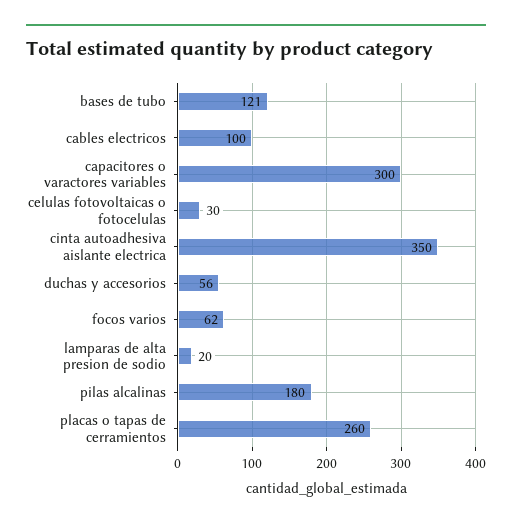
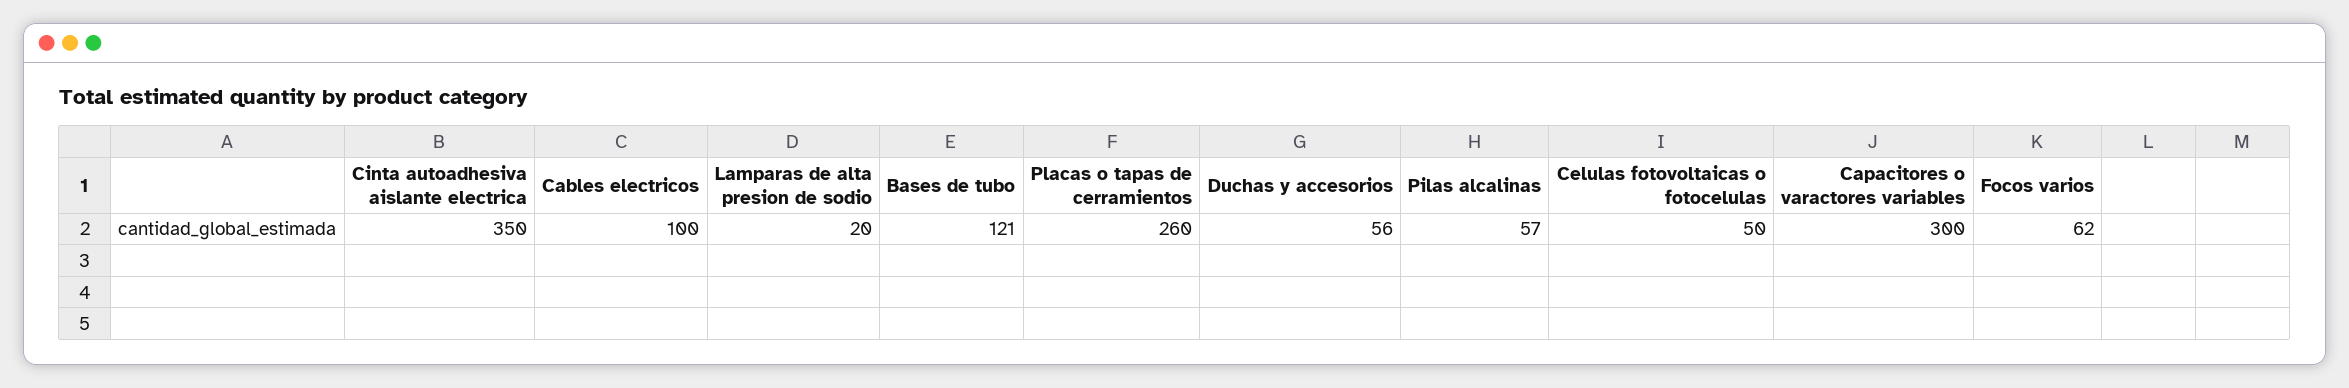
  {
    "bases de tubo": 121,
    "cables electricos": 100,
    "capacitores o varactores variables": 300,
-   "celulas fotovoltaicas o fotocelulas": 30,
+   "celulas fotovoltaicas o fotocelulas": 50,
    "cinta autoadhesiva aislante electrica": 350,
    "duchas y accesorios": 56,
    "focos varios": 62,
    "lamparas de alta presion de sodio": 20,
-   "pilas alcalinas": 180,
+   "pilas alcalinas": 57,
    "placas o tapas de cerramientos": 260
  }

